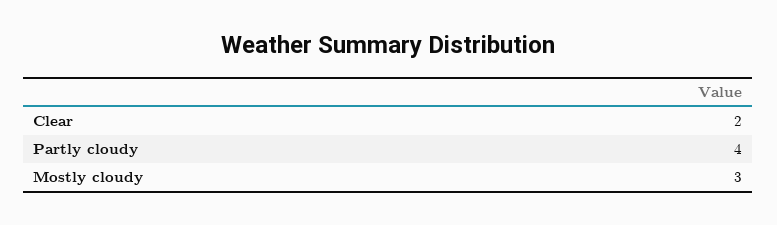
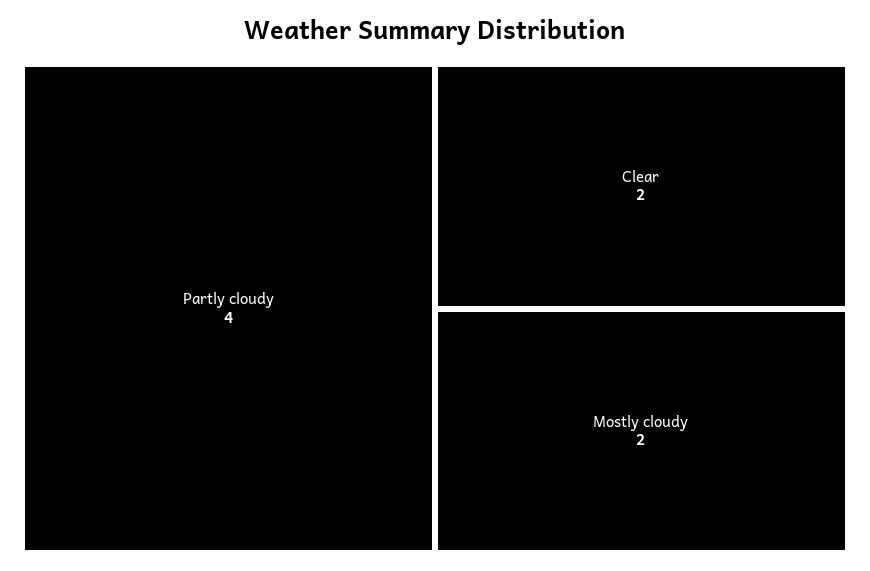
  {
    "Clear": 2,
    "Partly cloudy": 4,
-   "Mostly cloudy": 3
+   "Mostly cloudy": 2
  }

